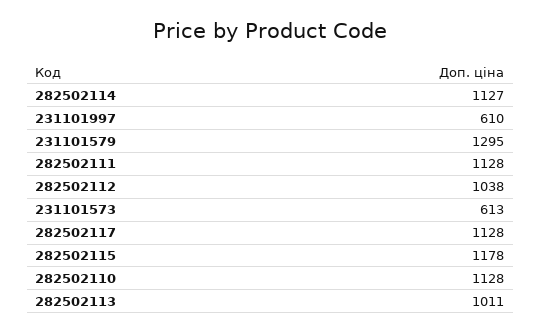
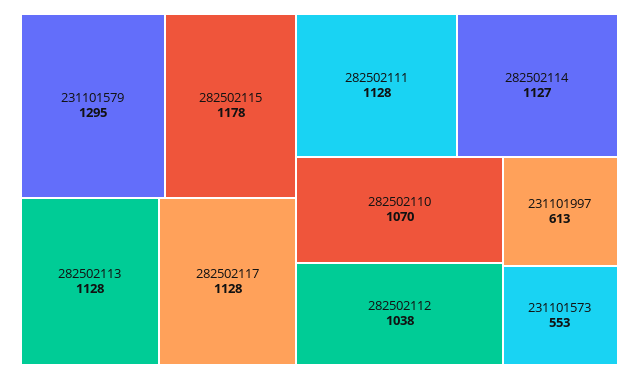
  {
    "282502114": 1127,
-   "231101997": 610,
+   "231101997": 613,
    "231101579": 1295,
    "282502111": 1128,
    "282502112": 1038,
-   "231101573": 613,
+   "231101573": 553,
    "282502117": 1128,
    "282502115": 1178,
-   "282502110": 1128,
+   "282502110": 1070,
-   "282502113": 1011
+   "282502113": 1128
  }

